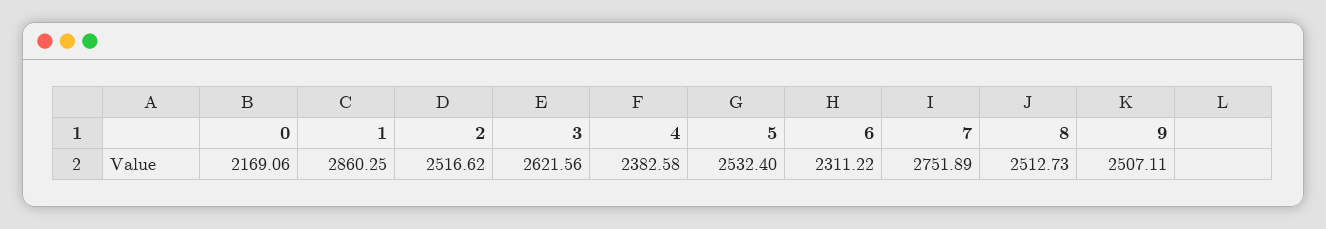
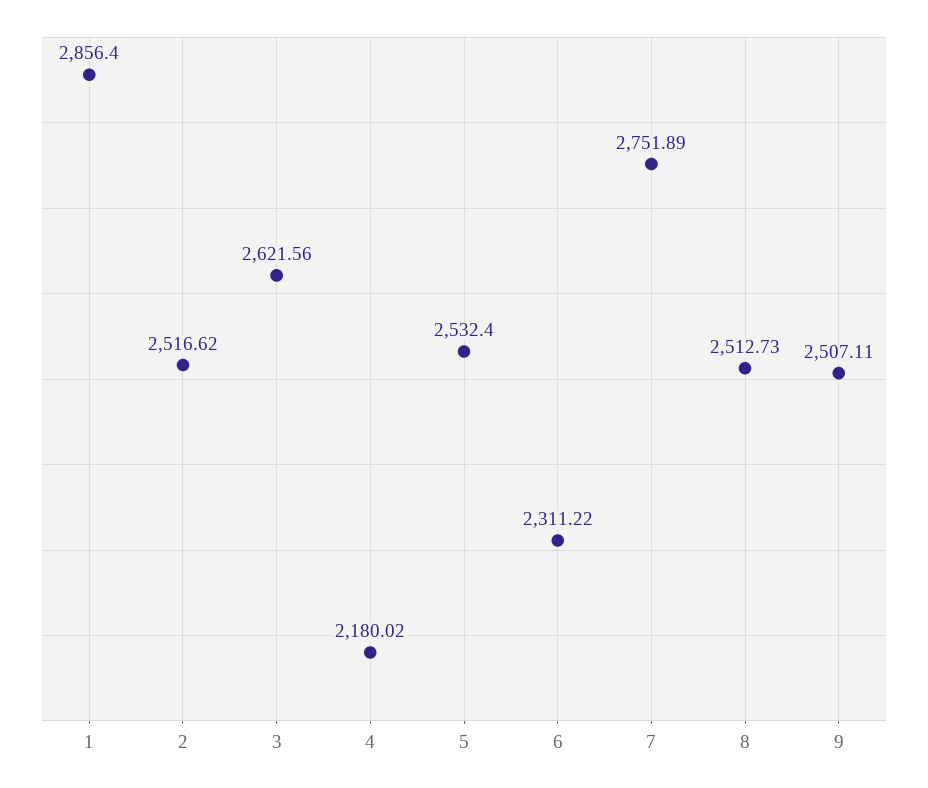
  {
-   "0": 2169.06,
-   "1": 2860.25,
+   "1": 2856.4,
    "2": 2516.62,
    "3": 2621.56,
-   "4": 2382.58,
+   "4": 2180.02,
    "5": 2532.4,
    "6": 2311.22,
    "7": 2751.89,
    "8": 2512.73,
    "9": 2507.11
  }

